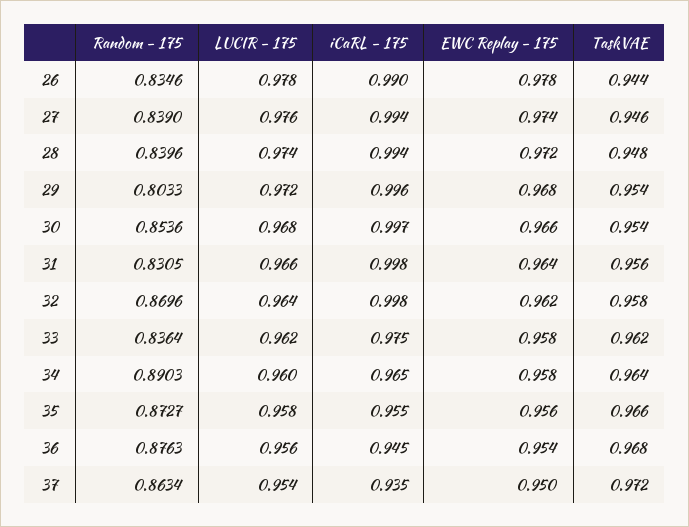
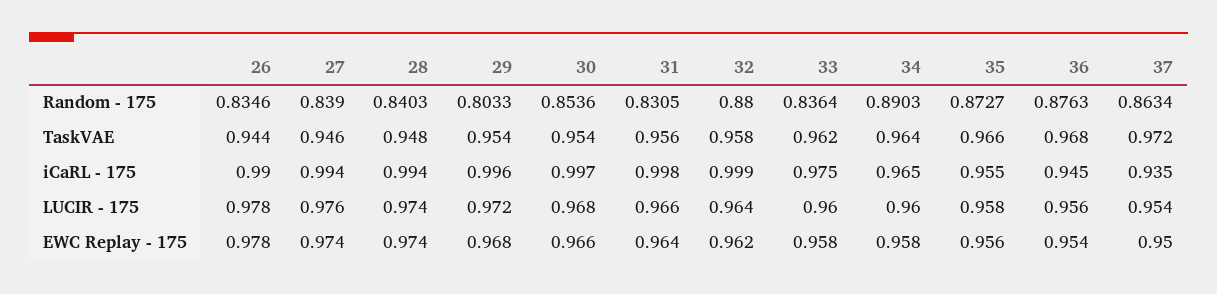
  {
    "Random - 175": {
      "26": 0.8346,
      "27": 0.839,
-     "28": 0.8396,
+     "28": 0.8403,
      "29": 0.8033,
      "30": 0.8536,
      "31": 0.8305,
-     "32": 0.8696,
+     "32": 0.88,
      "33": 0.8364,
      "34": 0.8903,
      "35": 0.8727,
      "36": 0.8763,
      "37": 0.8634
    },
    "LUCIR - 175": {
      "26": 0.978,
      "27": 0.976,
      "28": 0.974,
      "29": 0.972,
      "30": 0.968,
      "31": 0.966,
      "32": 0.964,
-     "33": 0.962,
+     "33": 0.96,
      "34": 0.96,
      "35": 0.958,
      "36": 0.956,
      "37": 0.954
    },
    "iCaRL - 175": {
      "26": 0.99,
      "27": 0.994,
      "28": 0.994,
      "29": 0.996,
      "30": 0.997,
      "31": 0.998,
-     "32": 0.998,
+     "32": 0.999,
      "33": 0.975,
      "34": 0.965,
      "35": 0.955,
      "36": 0.945,
      "37": 0.935
    },
    "EWC Replay - 175": {
      "26": 0.978,
      "27": 0.974,
-     "28": 0.972,
+     "28": 0.974,
      "29": 0.968,
      "30": 0.966,
      "31": 0.964,
      "32": 0.962,
      "33": 0.958,
      "34": 0.958,
      "35": 0.956,
      "36": 0.954,
      "37": 0.95
    },
    "TaskVAE": {
      "26": 0.944,
      "27": 0.946,
      "28": 0.948,
      "29": 0.954,
      "30": 0.954,
      "31": 0.956,
      "32": 0.958,
      "33": 0.962,
      "34": 0.964,
      "35": 0.966,
      "36": 0.968,
      "37": 0.972
    }
  }

